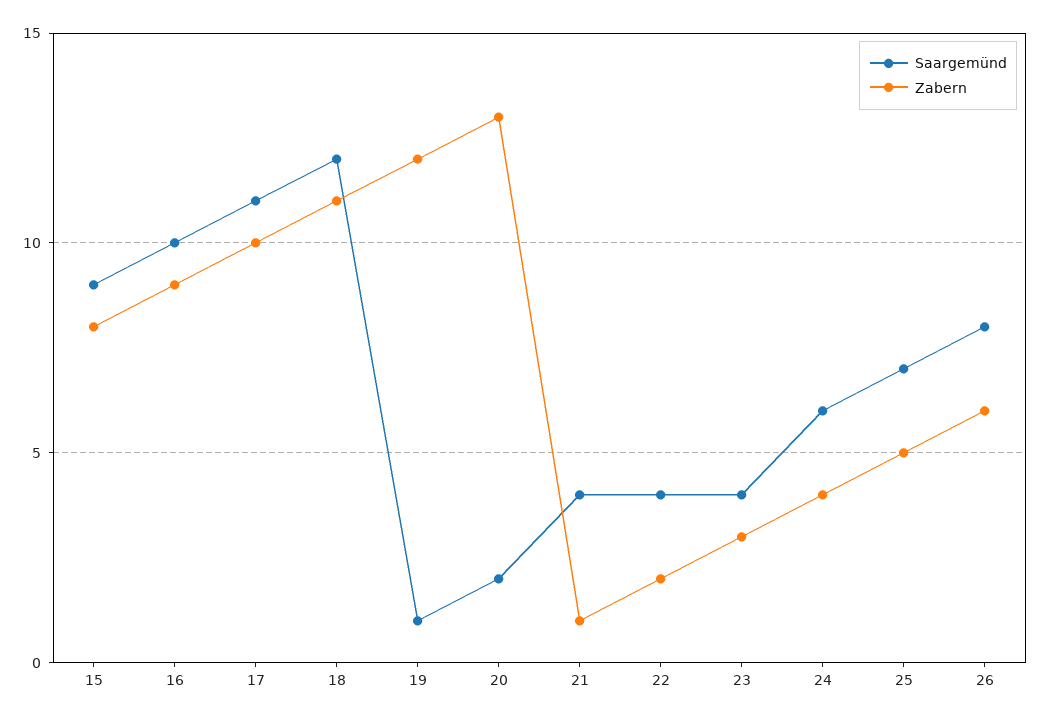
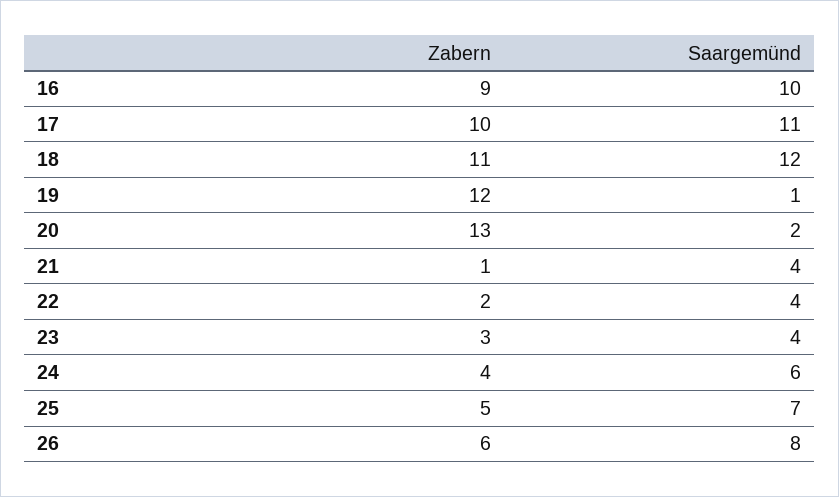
  {
    "Saargemünd": {
-     "15": 9,
      "16": 10,
      "17": 11,
      "18": 12,
      "19": 1,
      "20": 2,
      "21": 4,
      "22": 4,
      "23": 4,
      "24": 6,
      "25": 7,
      "26": 8
    },
    "Zabern": {
-     "15": 8,
      "16": 9,
      "17": 10,
      "18": 11,
      "19": 12,
      "20": 13,
      "21": 1,
      "22": 2,
      "23": 3,
      "24": 4,
      "25": 5,
      "26": 6
    }
  }

